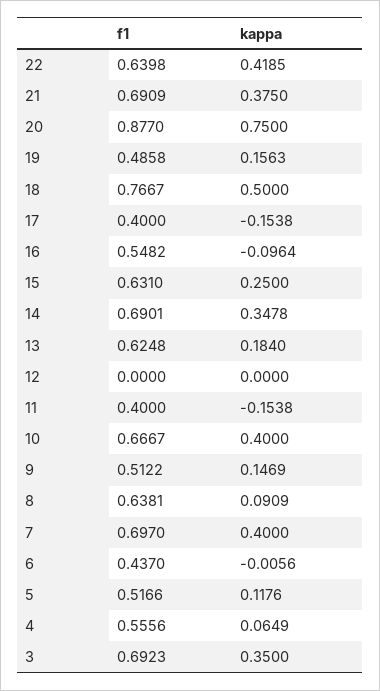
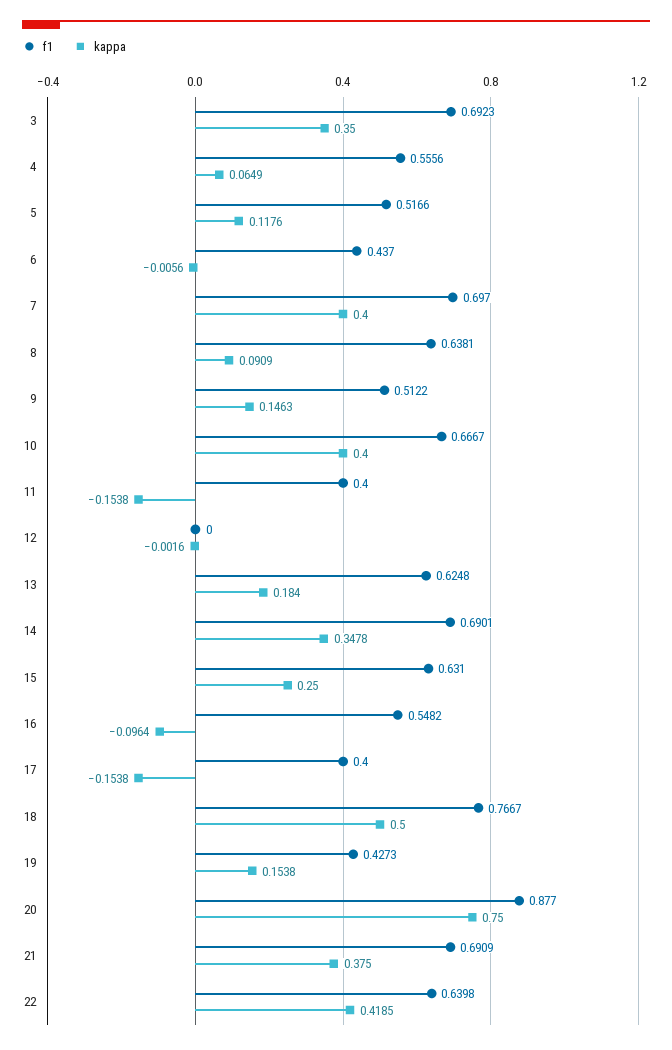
  {
    "f1": {
      "22": 0.6398,
      "21": 0.6909,
      "20": 0.877,
-     "19": 0.4858,
+     "19": 0.4273,
      "18": 0.7667,
      "17": 0.4,
      "16": 0.5482,
      "15": 0.631,
      "14": 0.6901,
      "13": 0.6248,
      "12": 0,
      "11": 0.4,
      "10": 0.6667,
      "9": 0.5122,
      "8": 0.6381,
      "7": 0.697,
      "6": 0.437,
      "5": 0.5166,
      "4": 0.5556,
      "3": 0.6923
    },
    "kappa": {
      "22": 0.4185,
      "21": 0.375,
      "20": 0.75,
-     "19": 0.1563,
+     "19": 0.1538,
      "18": 0.5,
      "17": -0.1538,
      "16": -0.0964,
      "15": 0.25,
      "14": 0.3478,
      "13": 0.184,
-     "12": 0,
+     "12": -0.0016,
      "11": -0.1538,
      "10": 0.4,
-     "9": 0.1469,
+     "9": 0.1463,
      "8": 0.0909,
      "7": 0.4,
      "6": -0.0056,
      "5": 0.1176,
      "4": 0.0649,
      "3": 0.35
    }
  }

